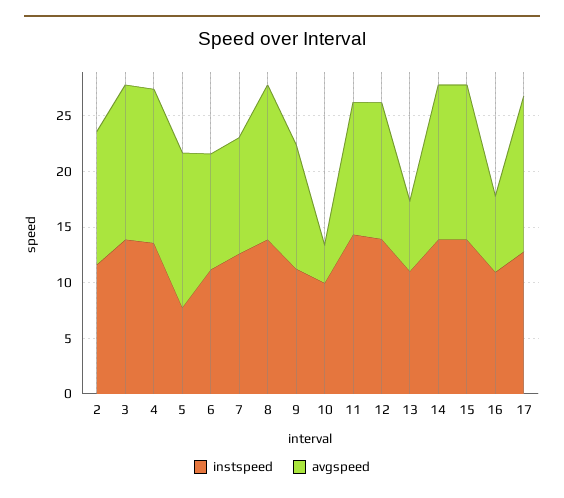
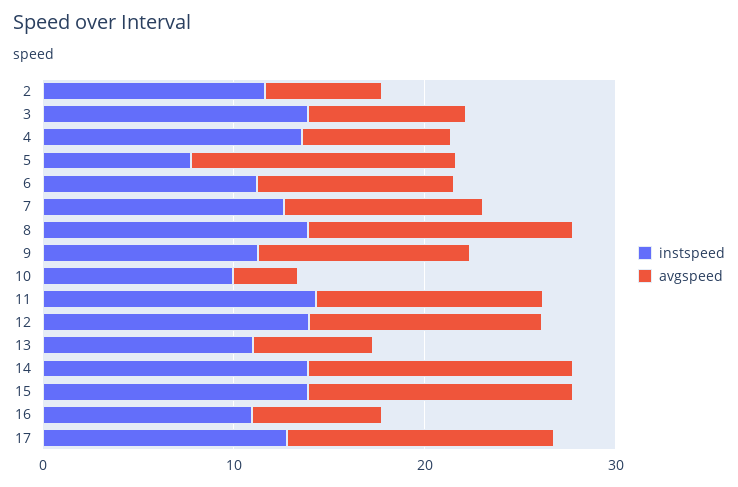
  {
    "instspeed": {
      "2": 12,
      "3": 14,
      "4": 14,
      "5": 8,
      "6": 11,
      "7": 13,
      "8": 14,
      "9": 11,
      "10": 10,
      "11": 14,
      "12": 14,
      "13": 11,
      "14": 14,
      "15": 14,
      "16": 11,
      "17": 13
    },
    "avgspeed": {
-     "2": 12,
+     "2": 6,
-     "3": 14,
+     "3": 8,
-     "4": 14,
+     "4": 8,
      "5": 14,
      "6": 10,
      "7": 10,
      "8": 14,
      "9": 11,
      "10": 3,
      "11": 12,
      "12": 12,
      "13": 6,
      "14": 14,
      "15": 14,
      "16": 7,
      "17": 14
    }
  }

